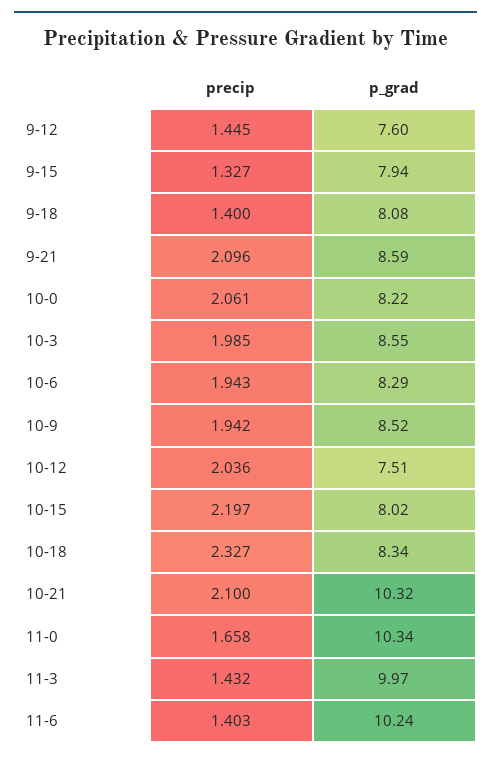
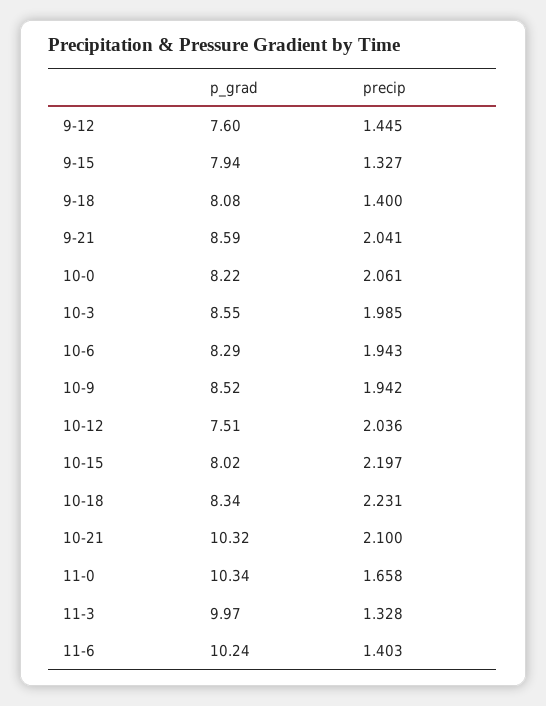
  {
    "precip": {
      "9-12": 1.445,
      "9-15": 1.327,
      "9-18": 1.4,
-     "9-21": 2.096,
+     "9-21": 2.041,
      "10-0": 2.061,
      "10-3": 1.985,
      "10-6": 1.943,
      "10-9": 1.942,
      "10-12": 2.036,
      "10-15": 2.197,
-     "10-18": 2.327,
+     "10-18": 2.231,
      "10-21": 2.1,
      "11-0": 1.658,
-     "11-3": 1.432,
+     "11-3": 1.328,
      "11-6": 1.403
    },
    "p_grad": {
      "9-12": 7.6,
      "9-15": 7.94,
      "9-18": 8.08,
      "9-21": 8.59,
      "10-0": 8.22,
      "10-3": 8.55,
      "10-6": 8.29,
      "10-9": 8.52,
      "10-12": 7.51,
      "10-15": 8.02,
      "10-18": 8.34,
      "10-21": 10.32,
      "11-0": 10.34,
      "11-3": 9.97,
      "11-6": 10.24
    }
  }

